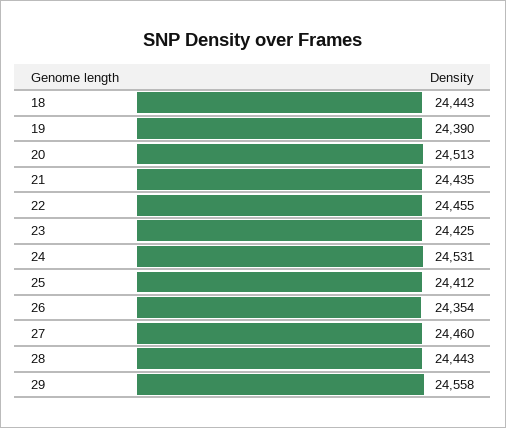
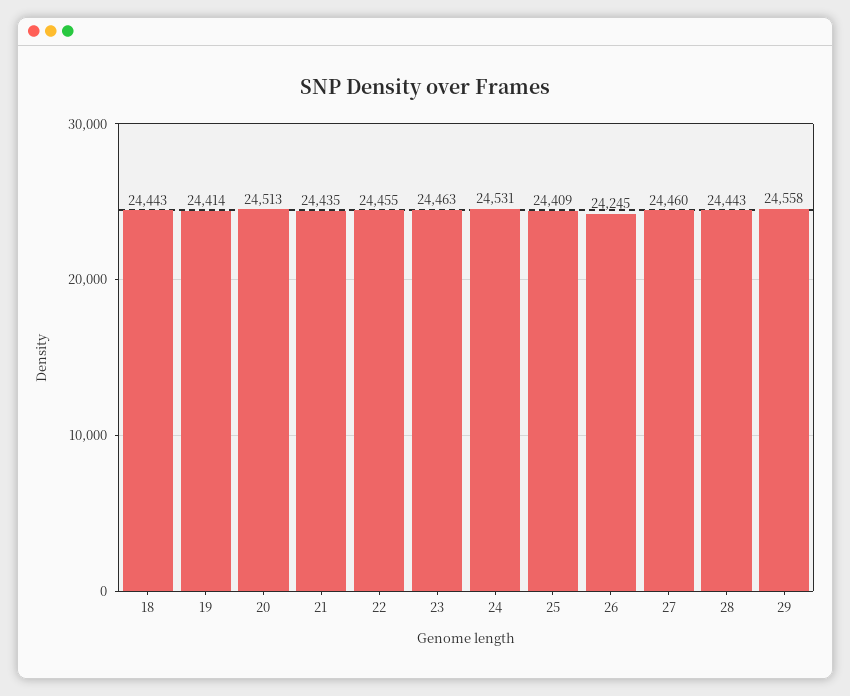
  {
    "18": 24443,
-   "19": 24390,
+   "19": 24414,
    "20": 24513,
    "21": 24435,
    "22": 24455,
-   "23": 24425,
+   "23": 24463,
    "24": 24531,
-   "25": 24412,
+   "25": 24409,
-   "26": 24354,
+   "26": 24245,
    "27": 24460,
    "28": 24443,
    "29": 24558
  }

